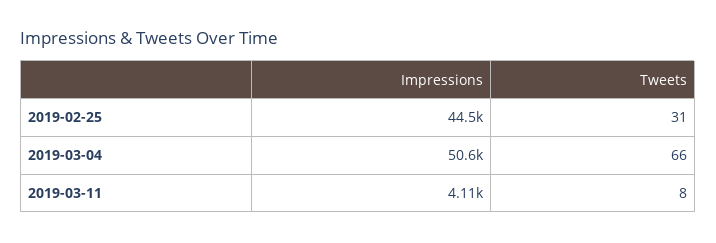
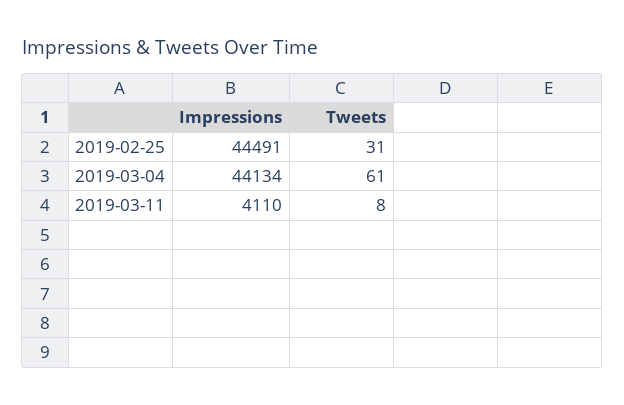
  {
    "Impressions": {
      "2019-02-25": 44491,
-     "2019-03-04": 50600,
+     "2019-03-04": 44134,
      "2019-03-11": 4110
    },
    "Tweets": {
      "2019-02-25": 31,
-     "2019-03-04": 66,
+     "2019-03-04": 61,
      "2019-03-11": 8
    }
  }

